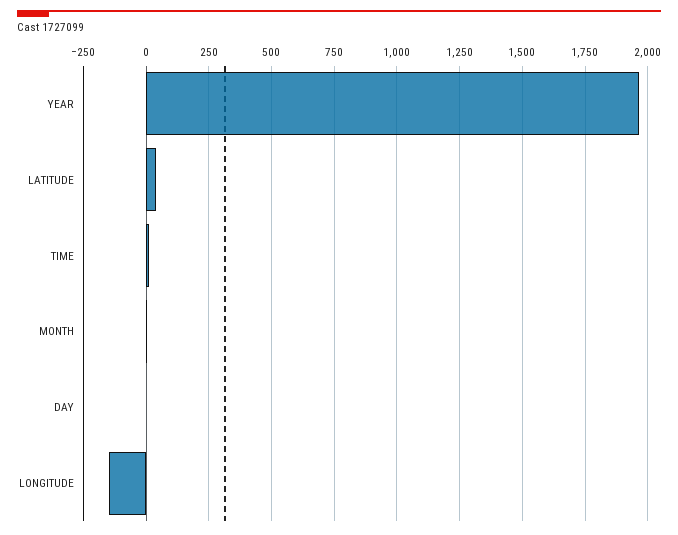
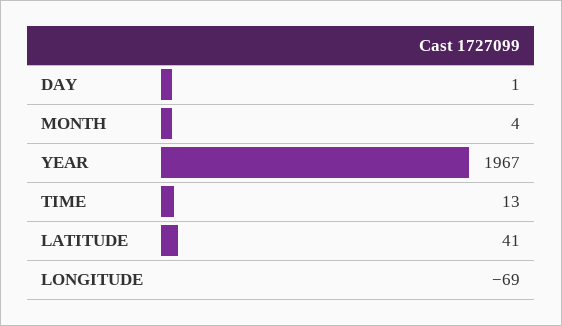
  {
    "YEAR": 1967,
    "LATITUDE": 41,
    "TIME": 13,
    "MONTH": 4,
    "DAY": 1,
-   "LONGITUDE": -150
+   "LONGITUDE": -69
  }

